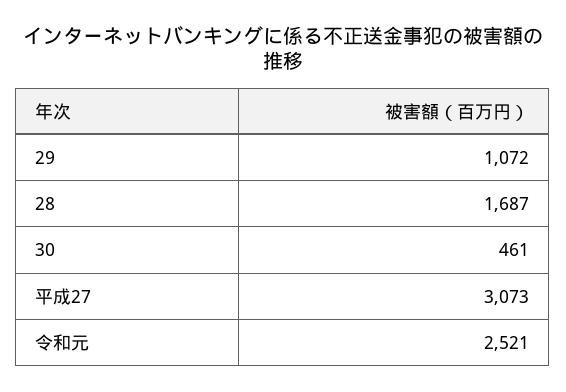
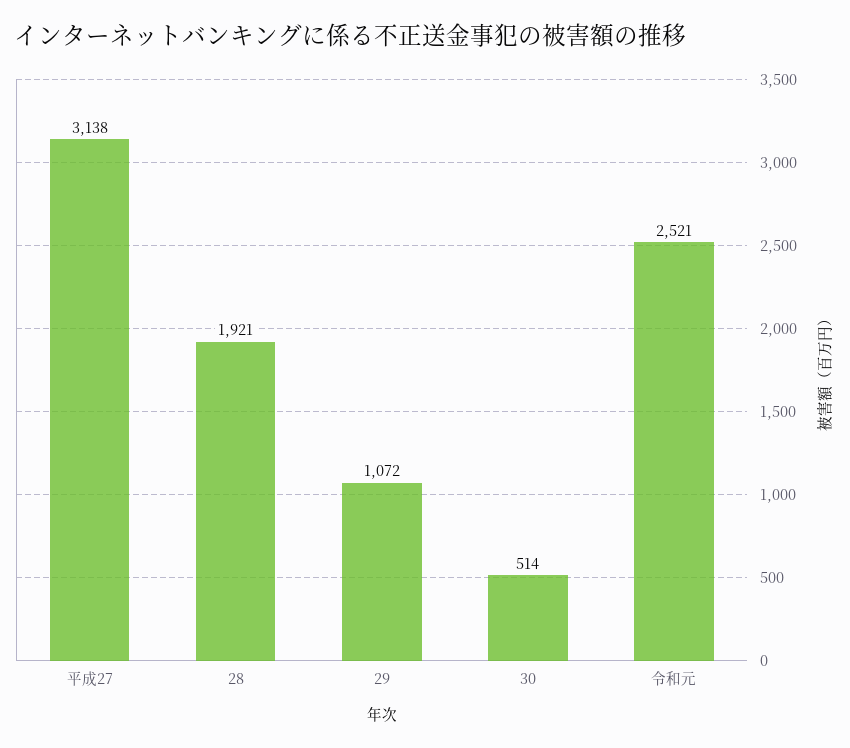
  {
    "29": 1072,
-   "28": 1687,
+   "28": 1921,
-   "30": 461,
+   "30": 514,
-   "平成27": 3073,
+   "平成27": 3138,
    "令和元": 2521
  }

